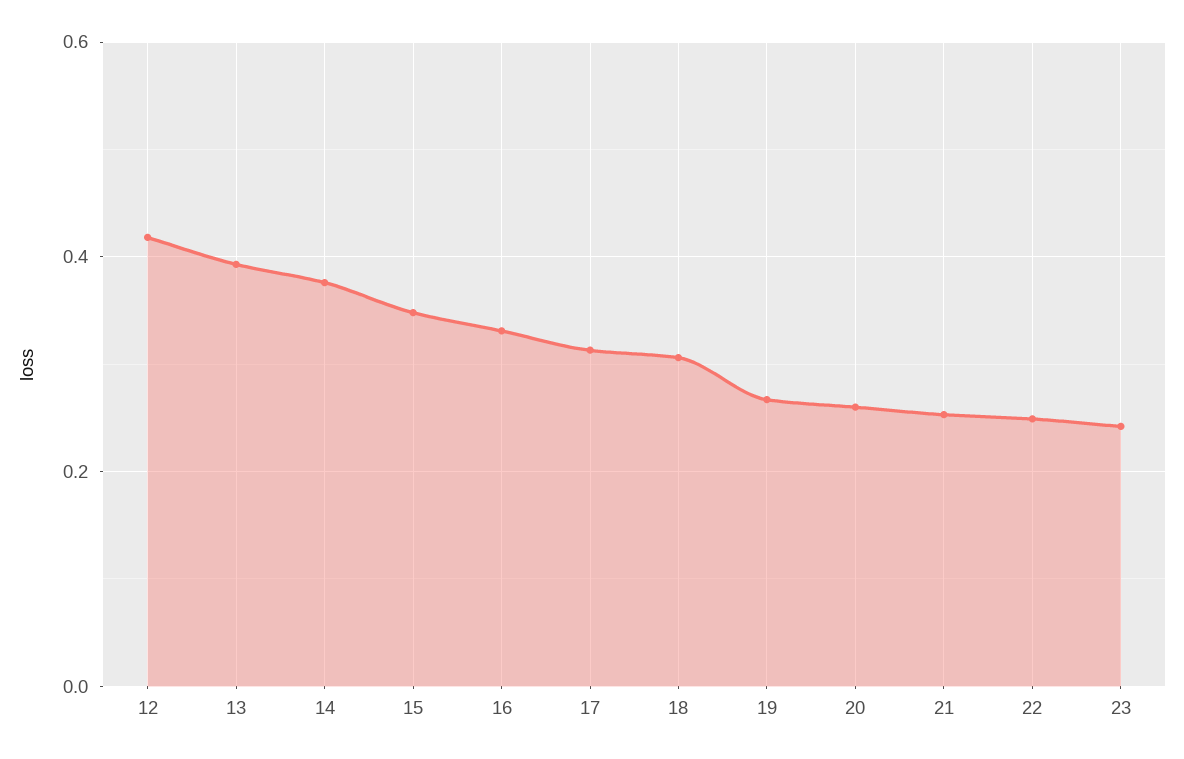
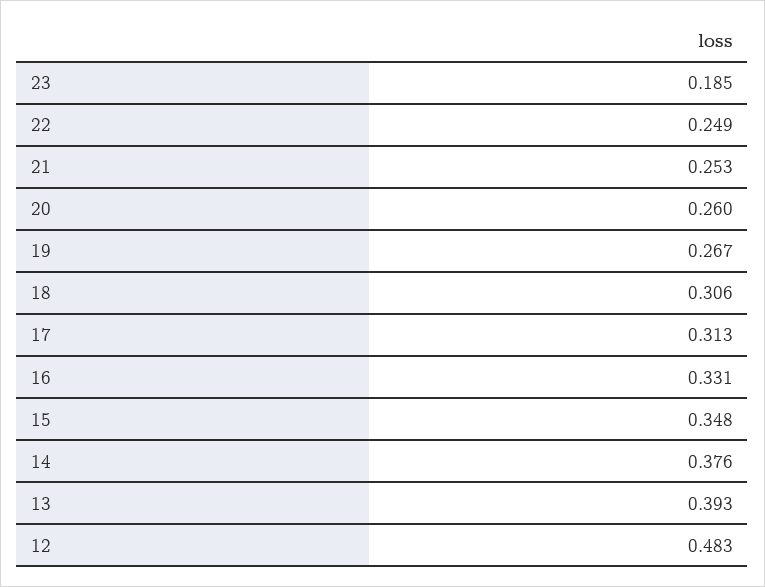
  {
-   "12": 0.42,
+   "12": 0.483,
    "13": 0.393,
    "14": 0.376,
    "15": 0.348,
    "16": 0.331,
    "17": 0.313,
    "18": 0.306,
    "19": 0.267,
    "20": 0.26,
    "21": 0.253,
    "22": 0.249,
-   "23": 0.24
+   "23": 0.185
  }

